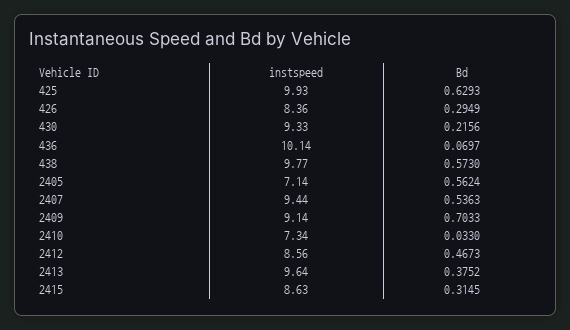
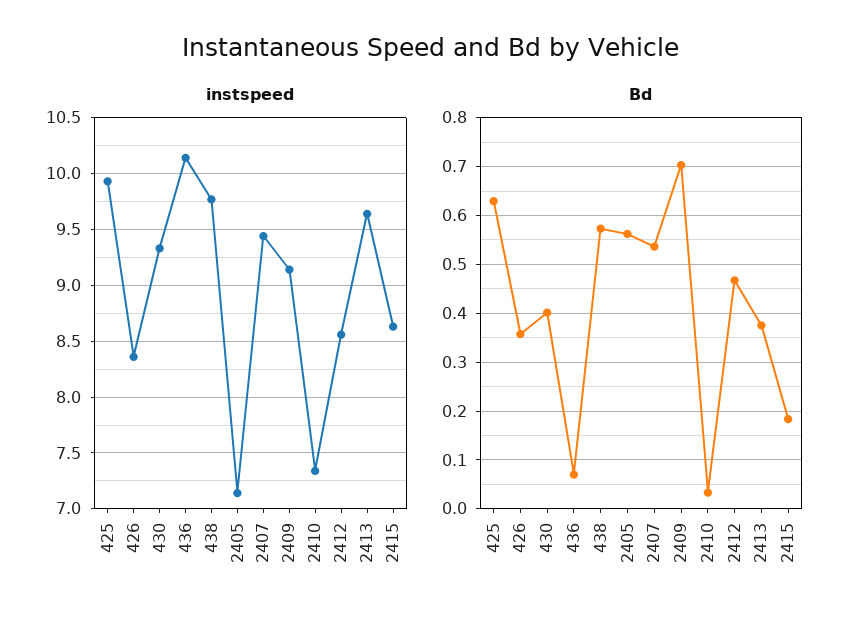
  {
    "instspeed": {
      "425": 9.93,
      "426": 8.36,
      "430": 9.33,
      "436": 10.14,
      "438": 9.77,
      "2405": 7.14,
      "2407": 9.44,
      "2409": 9.14,
      "2410": 7.34,
      "2412": 8.56,
      "2413": 9.64,
      "2415": 8.63
    },
    "Bd": {
      "425": 0.6293,
-     "426": 0.2949,
+     "426": 0.36,
-     "430": 0.2156,
+     "430": 0.4,
      "436": 0.0697,
      "438": 0.573,
      "2405": 0.5624,
      "2407": 0.5363,
      "2409": 0.7033,
      "2410": 0.033,
      "2412": 0.4673,
      "2413": 0.3752,
-     "2415": 0.3145
+     "2415": 0.18
    }
  }

